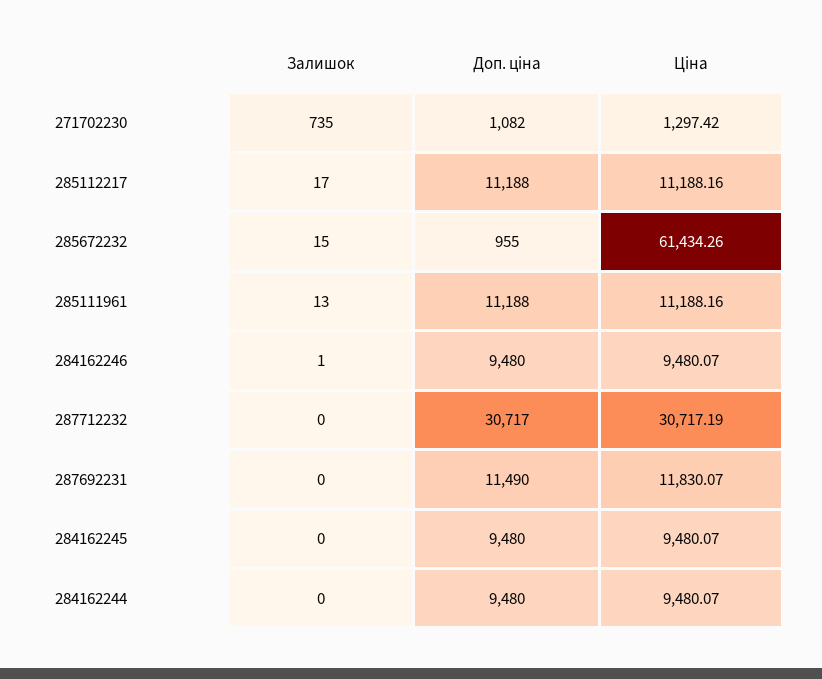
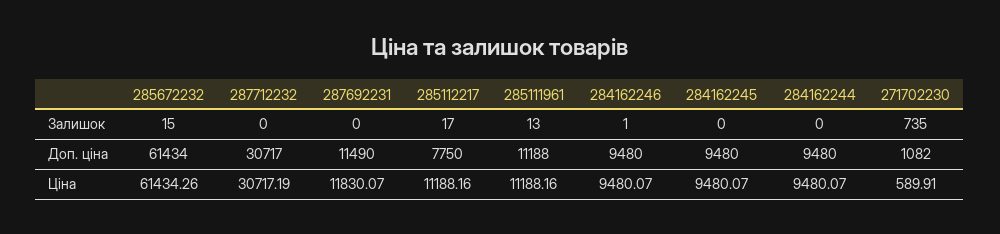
  {
    "Залишок": {
      "271702230": 735,
      "285112217": 17,
      "285672232": 15,
      "285111961": 13,
      "284162246": 1,
      "287712232": 0,
      "287692231": 0,
      "284162245": 0,
      "284162244": 0
    },
    "Доп. ціна": {
      "271702230": 1082,
-     "285112217": 11188,
+     "285112217": 7750,
-     "285672232": 955,
+     "285672232": 61434,
      "285111961": 11188,
      "284162246": 9480,
      "287712232": 30717,
      "287692231": 11490,
      "284162245": 9480,
      "284162244": 9480
    },
    "Ціна": {
-     "271702230": 1297.42,
+     "271702230": 589.91,
      "285112217": 11188.16,
      "285672232": 61434.26,
      "285111961": 11188.16,
      "284162246": 9480.07,
      "287712232": 30717.19,
      "287692231": 11830.07,
      "284162245": 9480.07,
      "284162244": 9480.07
    }
  }

